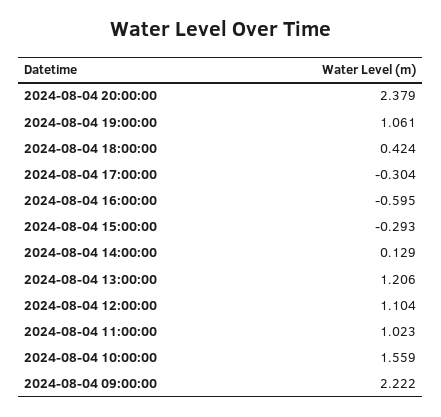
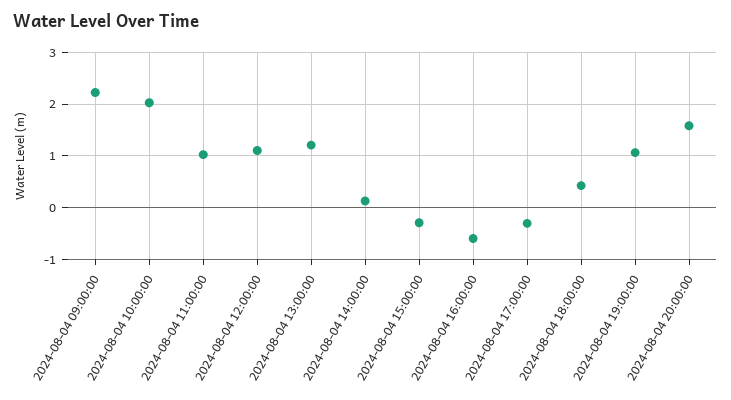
  {
-   "2024-08-04 20:00:00": 2.379,
+   "2024-08-04 20:00:00": 1.6,
    "2024-08-04 19:00:00": 1.061,
    "2024-08-04 18:00:00": 0.424,
    "2024-08-04 17:00:00": -0.304,
    "2024-08-04 16:00:00": -0.595,
    "2024-08-04 15:00:00": -0.293,
    "2024-08-04 14:00:00": 0.129,
    "2024-08-04 13:00:00": 1.206,
    "2024-08-04 12:00:00": 1.104,
    "2024-08-04 11:00:00": 1.023,
-   "2024-08-04 10:00:00": 1.559,
+   "2024-08-04 10:00:00": 2,
    "2024-08-04 09:00:00": 2.222
  }

